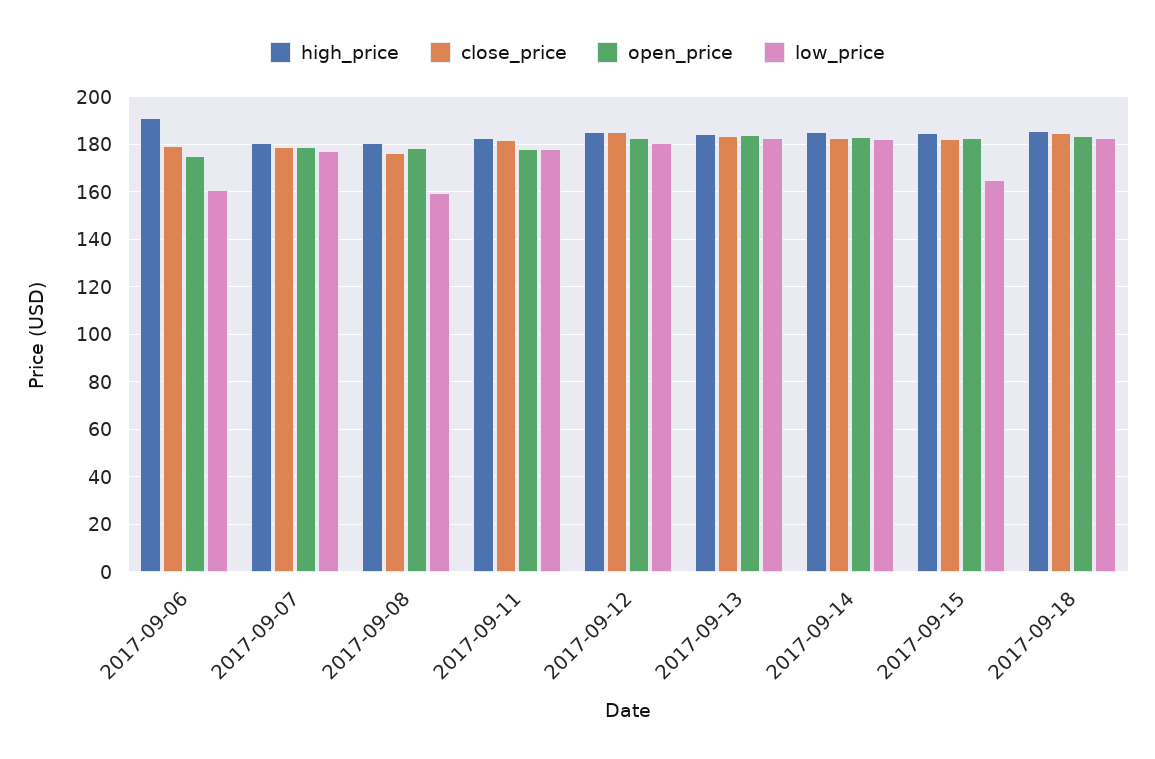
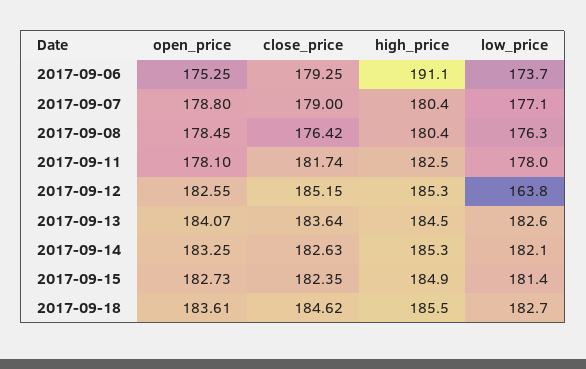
  {
    "high_price": {
      "2017-09-06": 191.1,
      "2017-09-07": 180.4,
      "2017-09-08": 180.4,
      "2017-09-11": 182.5,
      "2017-09-12": 185.3,
      "2017-09-13": 184.5,
      "2017-09-14": 185.3,
      "2017-09-15": 184.9,
      "2017-09-18": 185.5
    },
    "close_price": {
      "2017-09-06": 179.25,
      "2017-09-07": 179,
      "2017-09-08": 176.42,
      "2017-09-11": 181.74,
      "2017-09-12": 185.15,
      "2017-09-13": 183.64,
      "2017-09-14": 182.63,
      "2017-09-15": 182.35,
      "2017-09-18": 184.62
    },
    "open_price": {
      "2017-09-06": 175.25,
      "2017-09-07": 178.8,
      "2017-09-08": 178.45,
      "2017-09-11": 178.1,
      "2017-09-12": 182.55,
      "2017-09-13": 184.07,
      "2017-09-14": 183.25,
      "2017-09-15": 182.73,
      "2017-09-18": 183.61
    },
    "low_price": {
-     "2017-09-06": 160,
+     "2017-09-06": 173.7,
      "2017-09-07": 177.1,
-     "2017-09-08": 160,
+     "2017-09-08": 176.3,
      "2017-09-11": 178,
-     "2017-09-12": 180,
+     "2017-09-12": 163.8,
      "2017-09-13": 182.6,
      "2017-09-14": 182.1,
-     "2017-09-15": 165,
+     "2017-09-15": 181.4,
      "2017-09-18": 182.7
    }
  }

